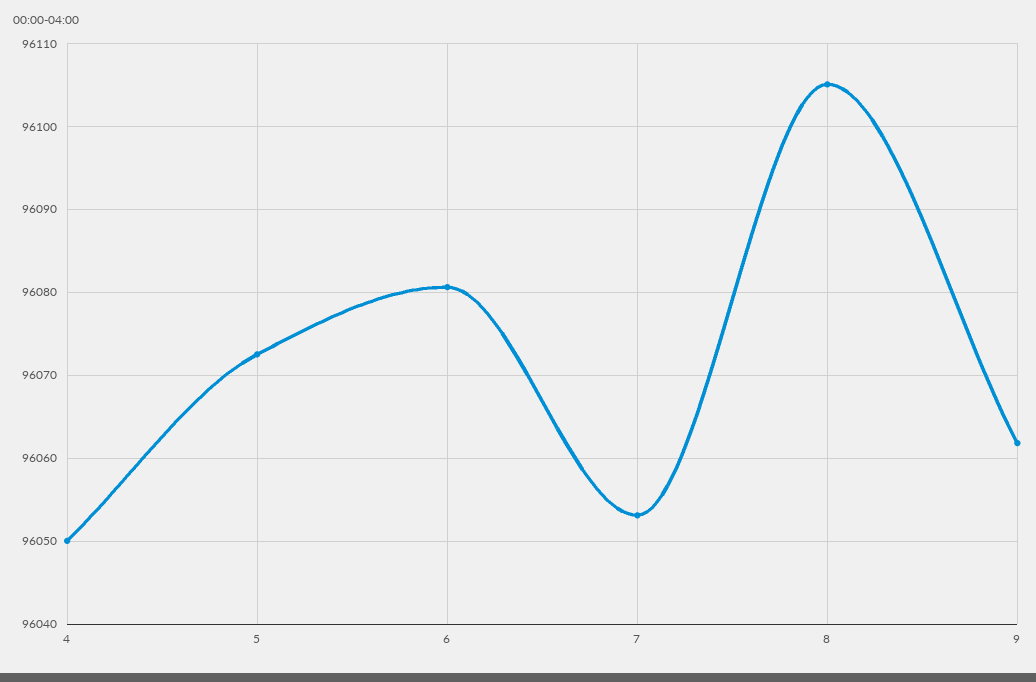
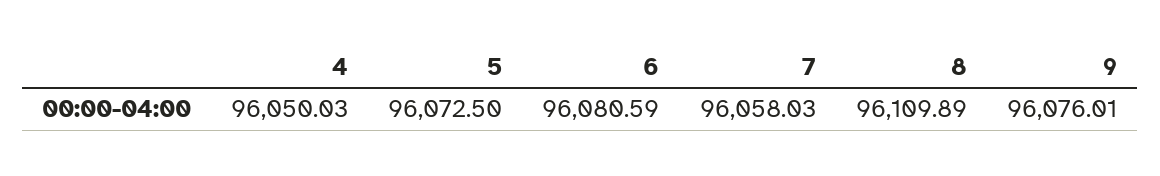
  {
    "4": 96050.03,
    "5": 96072.5,
    "6": 96080.59,
-   "7": 96053,
+   "7": 96058.03,
-   "8": 96105,
+   "8": 96109.89,
-   "9": 96062
+   "9": 96076.01
  }

